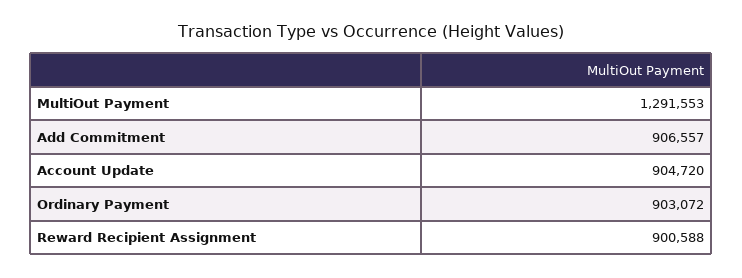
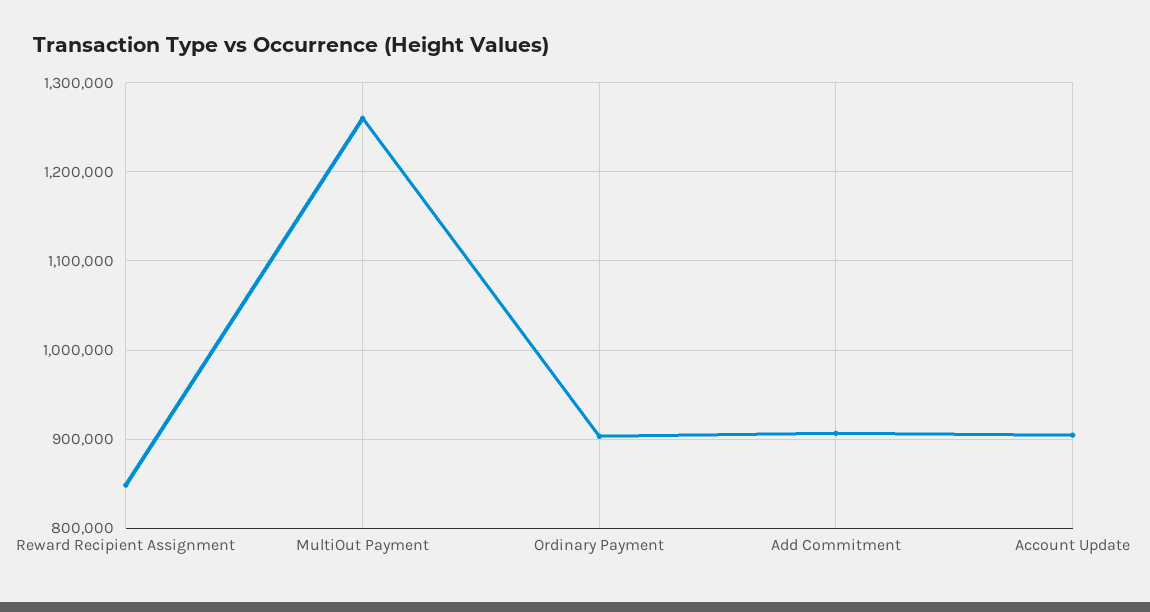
  {
-   "MultiOut Payment": 1291553,
+   "MultiOut Payment": 1260000,
    "Add Commitment": 906557,
    "Account Update": 904720,
    "Ordinary Payment": 903072,
-   "Reward Recipient Assignment": 900588
+   "Reward Recipient Assignment": 850000
  }

